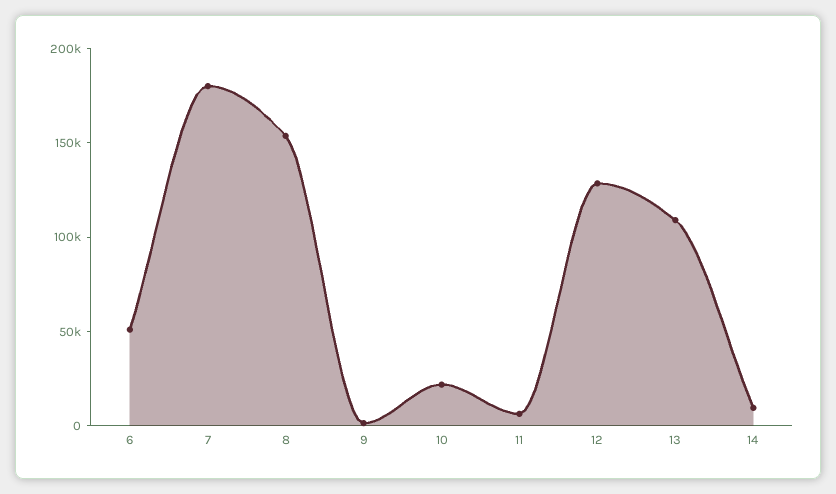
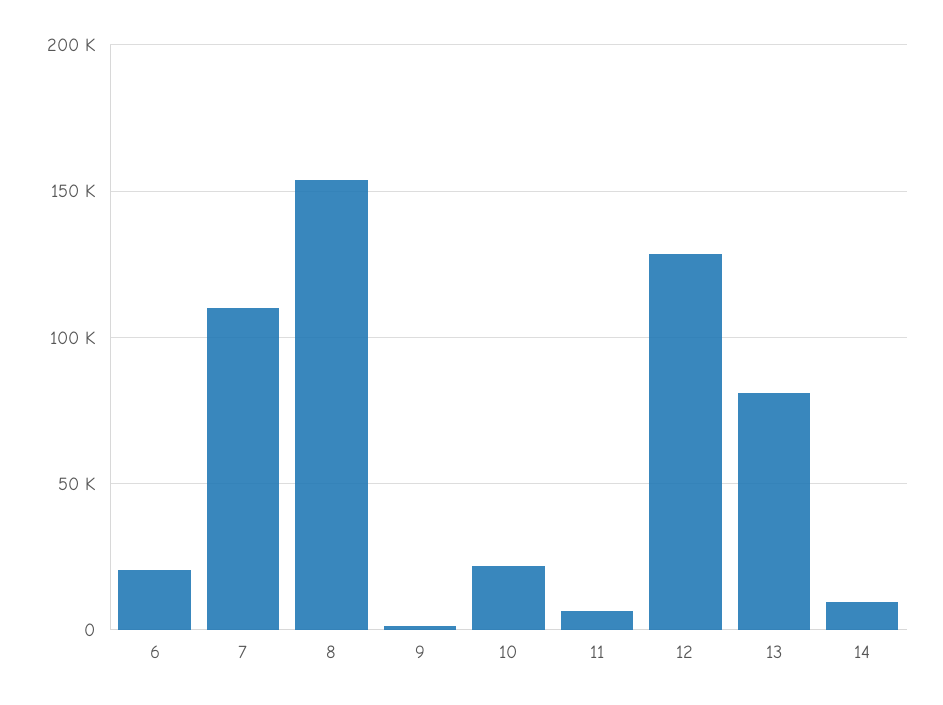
  {
-   "6": 50000,
+   "6": 20000,
-   "7": 180000,
+   "7": 110000,
    "8": 155000,
    "9": 0,
    "10": 20000,
    "11": 5000,
    "12": 130000,
-   "13": 110000,
+   "13": 80000,
    "14": 10000
  }

